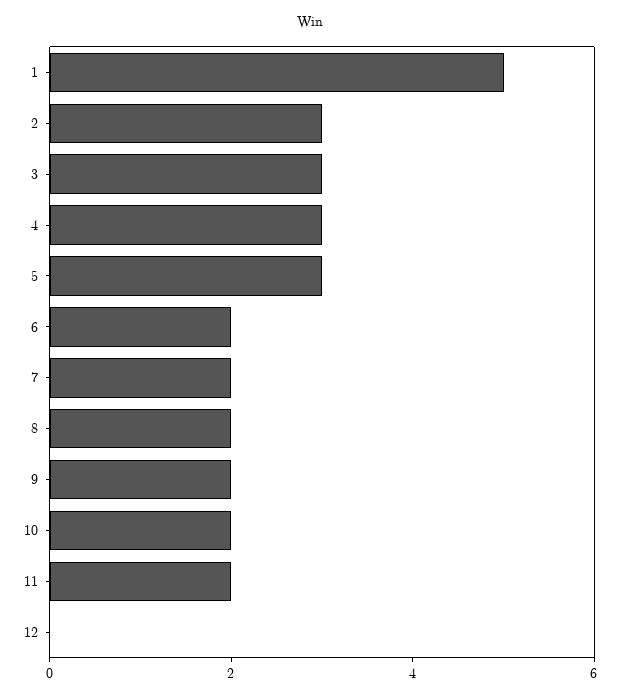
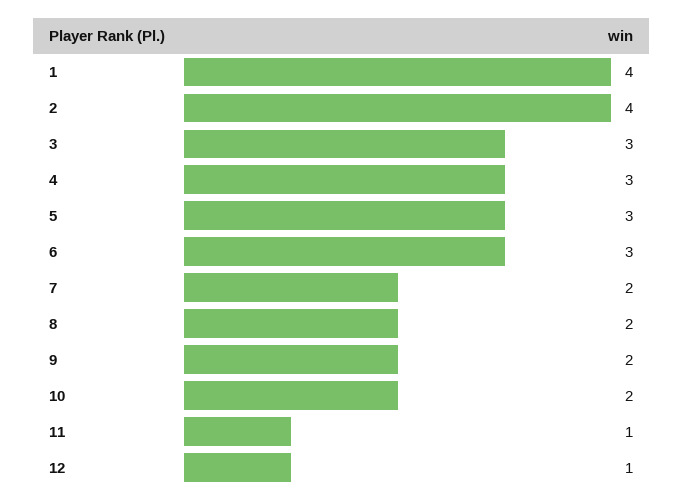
  {
-   "1": 5,
+   "1": 4,
-   "2": 3,
+   "2": 4,
    "3": 3,
    "4": 3,
    "5": 3,
-   "6": 2,
+   "6": 3,
    "7": 2,
    "8": 2,
    "9": 2,
    "10": 2,
-   "11": 2,
+   "11": 1,
-   "12": 0
+   "12": 1
  }

